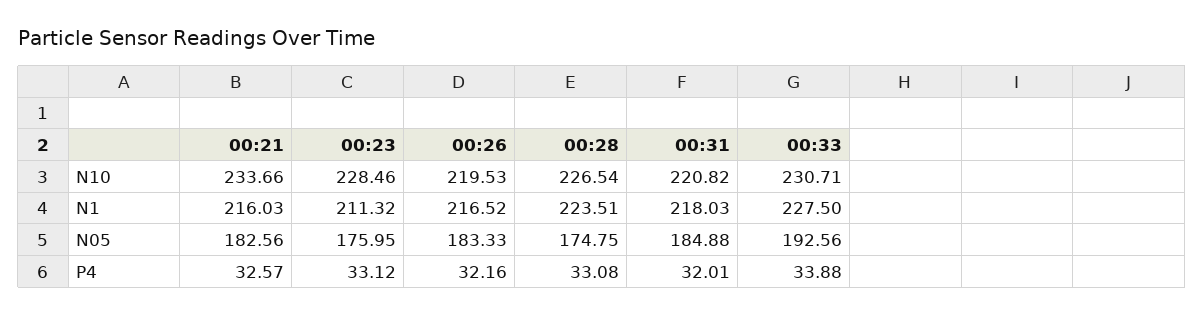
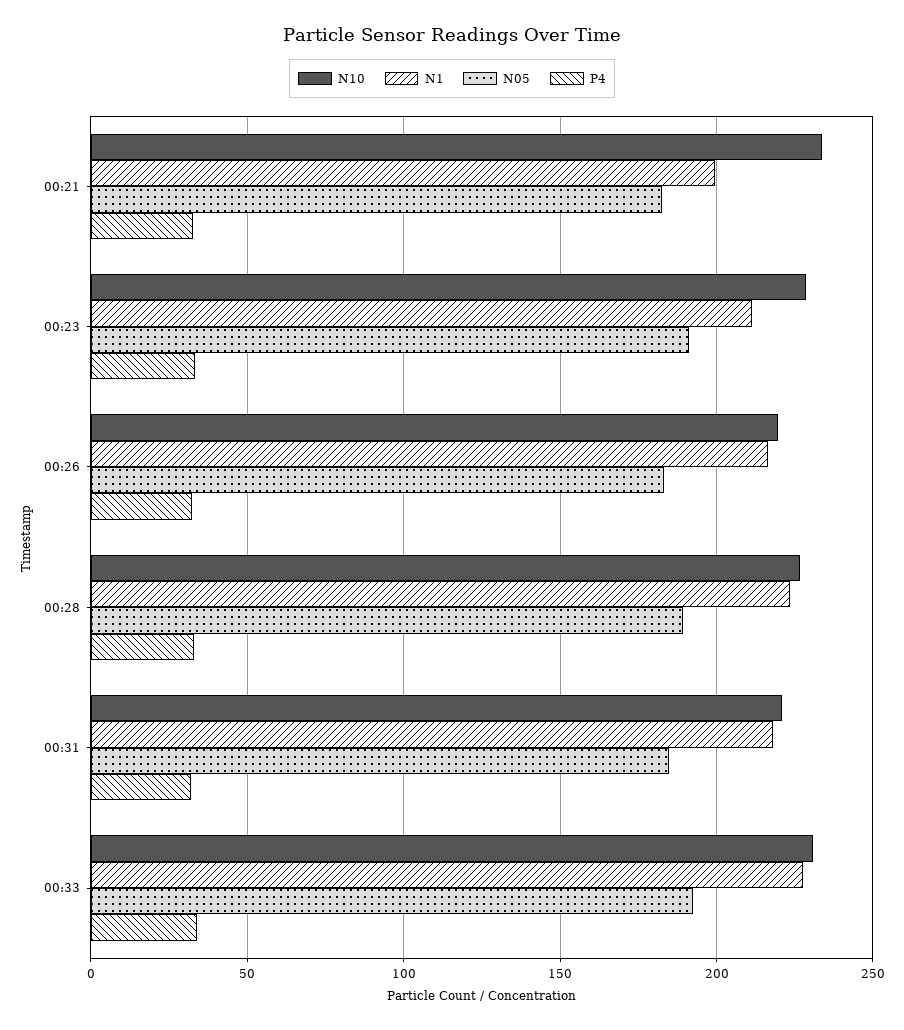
  {
    "N10": {
      "00:21": 233.66,
      "00:23": 228.46,
      "00:26": 219.53,
      "00:28": 226.54,
      "00:31": 220.82,
      "00:33": 230.71
    },
    "N1": {
-     "00:21": 216.03,
+     "00:21": 200,
      "00:23": 211.32,
      "00:26": 216.52,
      "00:28": 223.51,
      "00:31": 218.03,
      "00:33": 227.5
    },
    "N05": {
      "00:21": 182.56,
-     "00:23": 175.95,
+     "00:23": 190,
      "00:26": 183.33,
-     "00:28": 174.75,
+     "00:28": 190,
      "00:31": 184.88,
      "00:33": 192.56
    },
    "P4": {
      "00:21": 32.57,
      "00:23": 33.12,
      "00:26": 32.16,
      "00:28": 33.08,
      "00:31": 32.01,
      "00:33": 33.88
    }
  }

